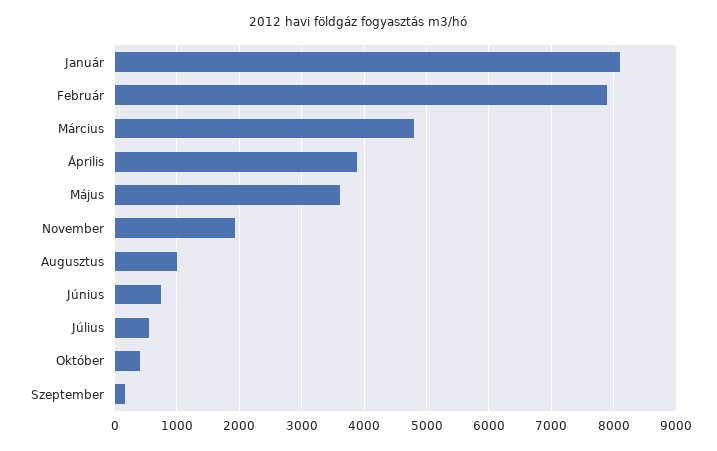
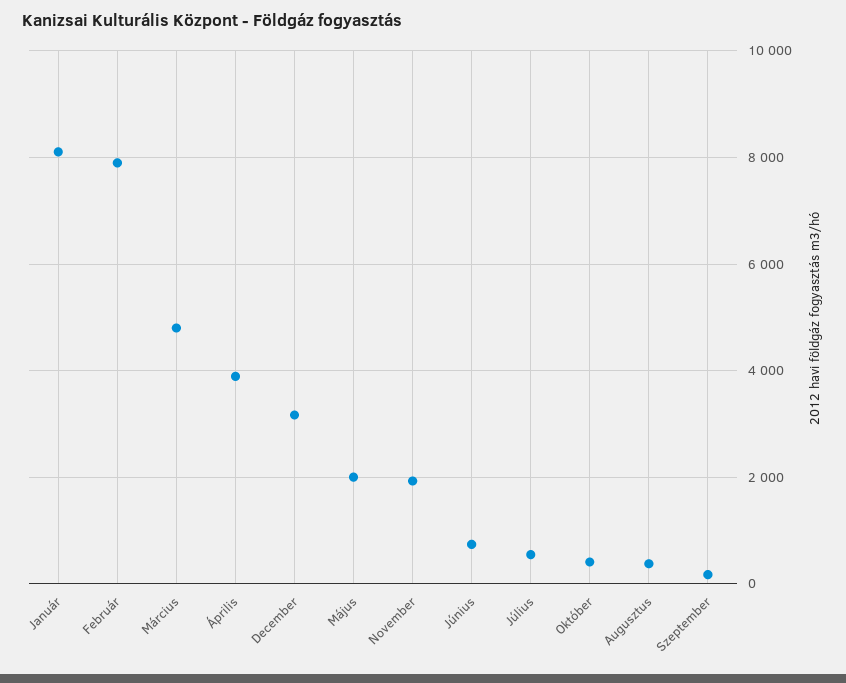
  {
    "Január": 8100,
    "Február": 7900,
    "Március": 4800,
    "Április": 3900,
-   "Május": 3600,
+   "Május": 2000,
    "November": 1900,
-   "Augusztus": 1000,
+   "Augusztus": 400,
    "Június": 700,
    "Július": 500,
    "Október": 400,
-   "Szeptember": 200
+   "Szeptember": 200,
+   "December": 3200
  }

